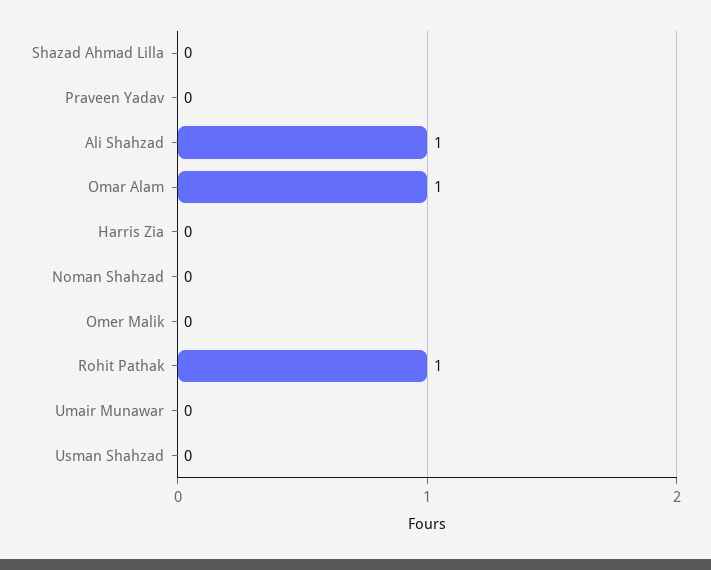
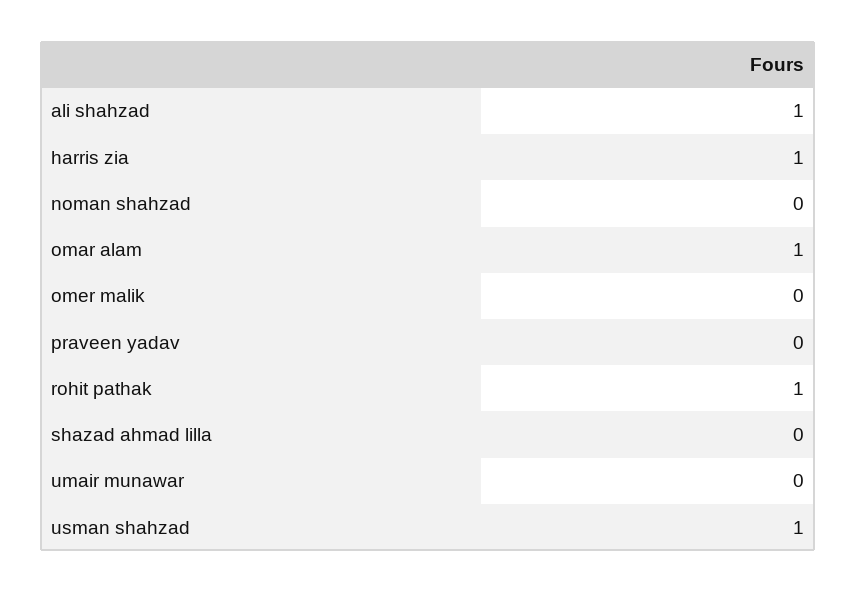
  {
    "Shazad Ahmad Lilla": 0,
    "Praveen Yadav": 0,
    "Ali Shahzad": 1,
    "Omar Alam": 1,
-   "Harris Zia": 0,
+   "Harris Zia": 1,
    "Noman Shahzad": 0,
    "Omer Malik": 0,
    "Rohit Pathak": 1,
    "Umair Munawar": 0,
-   "Usman Shahzad": 0
+   "Usman Shahzad": 1
  }

